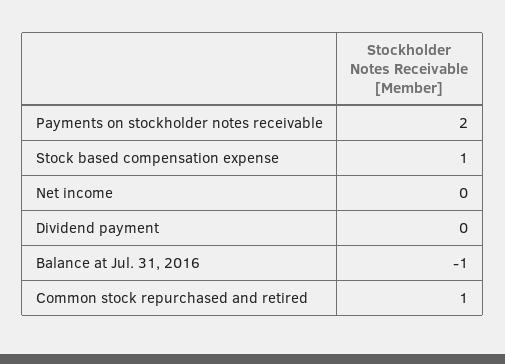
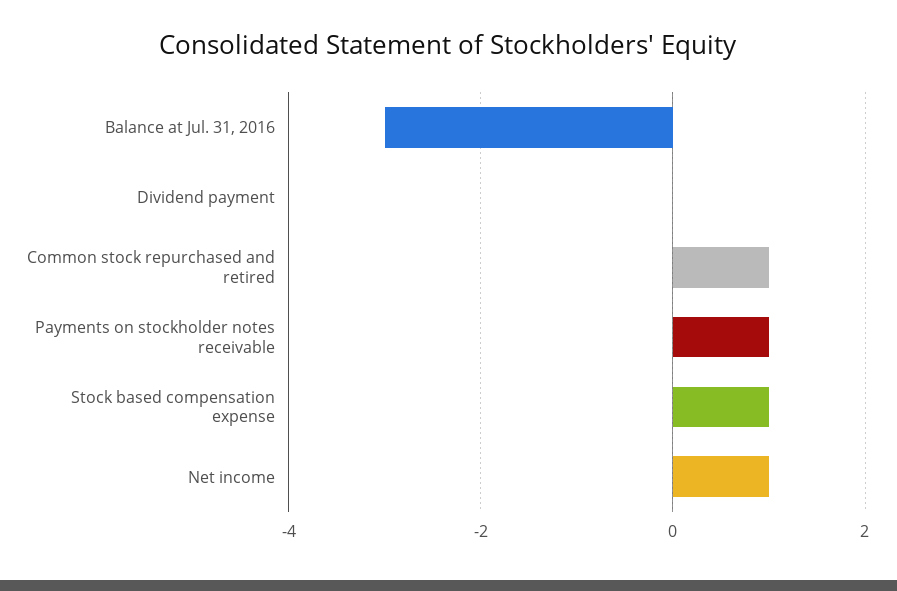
  {
-   "Payments on stockholder notes receivable": 2,
+   "Payments on stockholder notes receivable": 1,
    "Stock based compensation expense": 1,
-   "Net income": 0,
+   "Net income": 1,
    "Dividend payment": 0,
-   "Balance at Jul. 31, 2016": -1,
+   "Balance at Jul. 31, 2016": -3,
    "Common stock repurchased and retired": 1
  }

